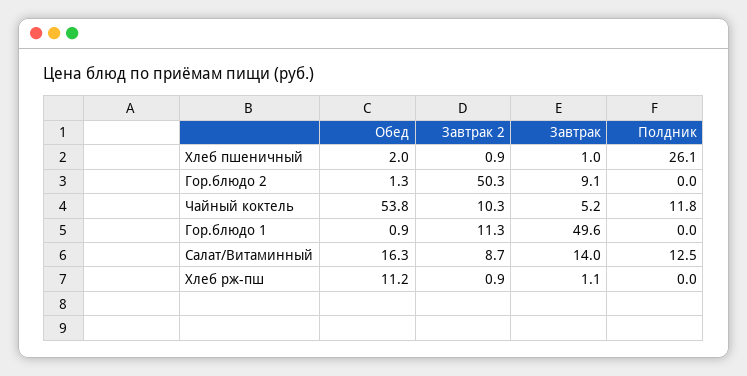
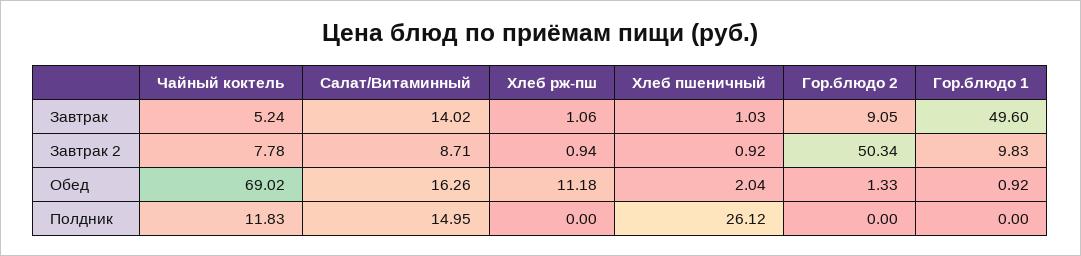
  {
    "Обед": {
      "Хлеб пшеничный": 2.04,
      "Гор.блюдо 2": 1.33,
-     "Чайный коктель": 53.8,
+     "Чайный коктель": 69.02,
      "Гор.блюдо 1": 0.92,
      "Салат/Витаминный": 16.26,
      "Хлеб рж-пш": 11.18
    },
    "Завтрак 2": {
      "Хлеб пшеничный": 0.92,
      "Гор.блюдо 2": 50.34,
-     "Чайный коктель": 10.3,
+     "Чайный коктель": 7.78,
-     "Гор.блюдо 1": 11.3,
+     "Гор.блюдо 1": 9.83,
      "Салат/Витаминный": 8.71,
      "Хлеб рж-пш": 0.94
    },
    "Завтрак": {
      "Хлеб пшеничный": 1.03,
      "Гор.блюдо 2": 9.05,
      "Чайный коктель": 5.24,
      "Гор.блюдо 1": 49.6,
      "Салат/Витаминный": 14.02,
      "Хлеб рж-пш": 1.06
    },
    "Полдник": {
      "Хлеб пшеничный": 26.12,
      "Гор.блюдо 2": 0,
      "Чайный коктель": 11.83,
      "Гор.блюдо 1": 0,
-     "Салат/Витаминный": 12.5,
+     "Салат/Витаминный": 14.95,
      "Хлеб рж-пш": 0
    }
  }

